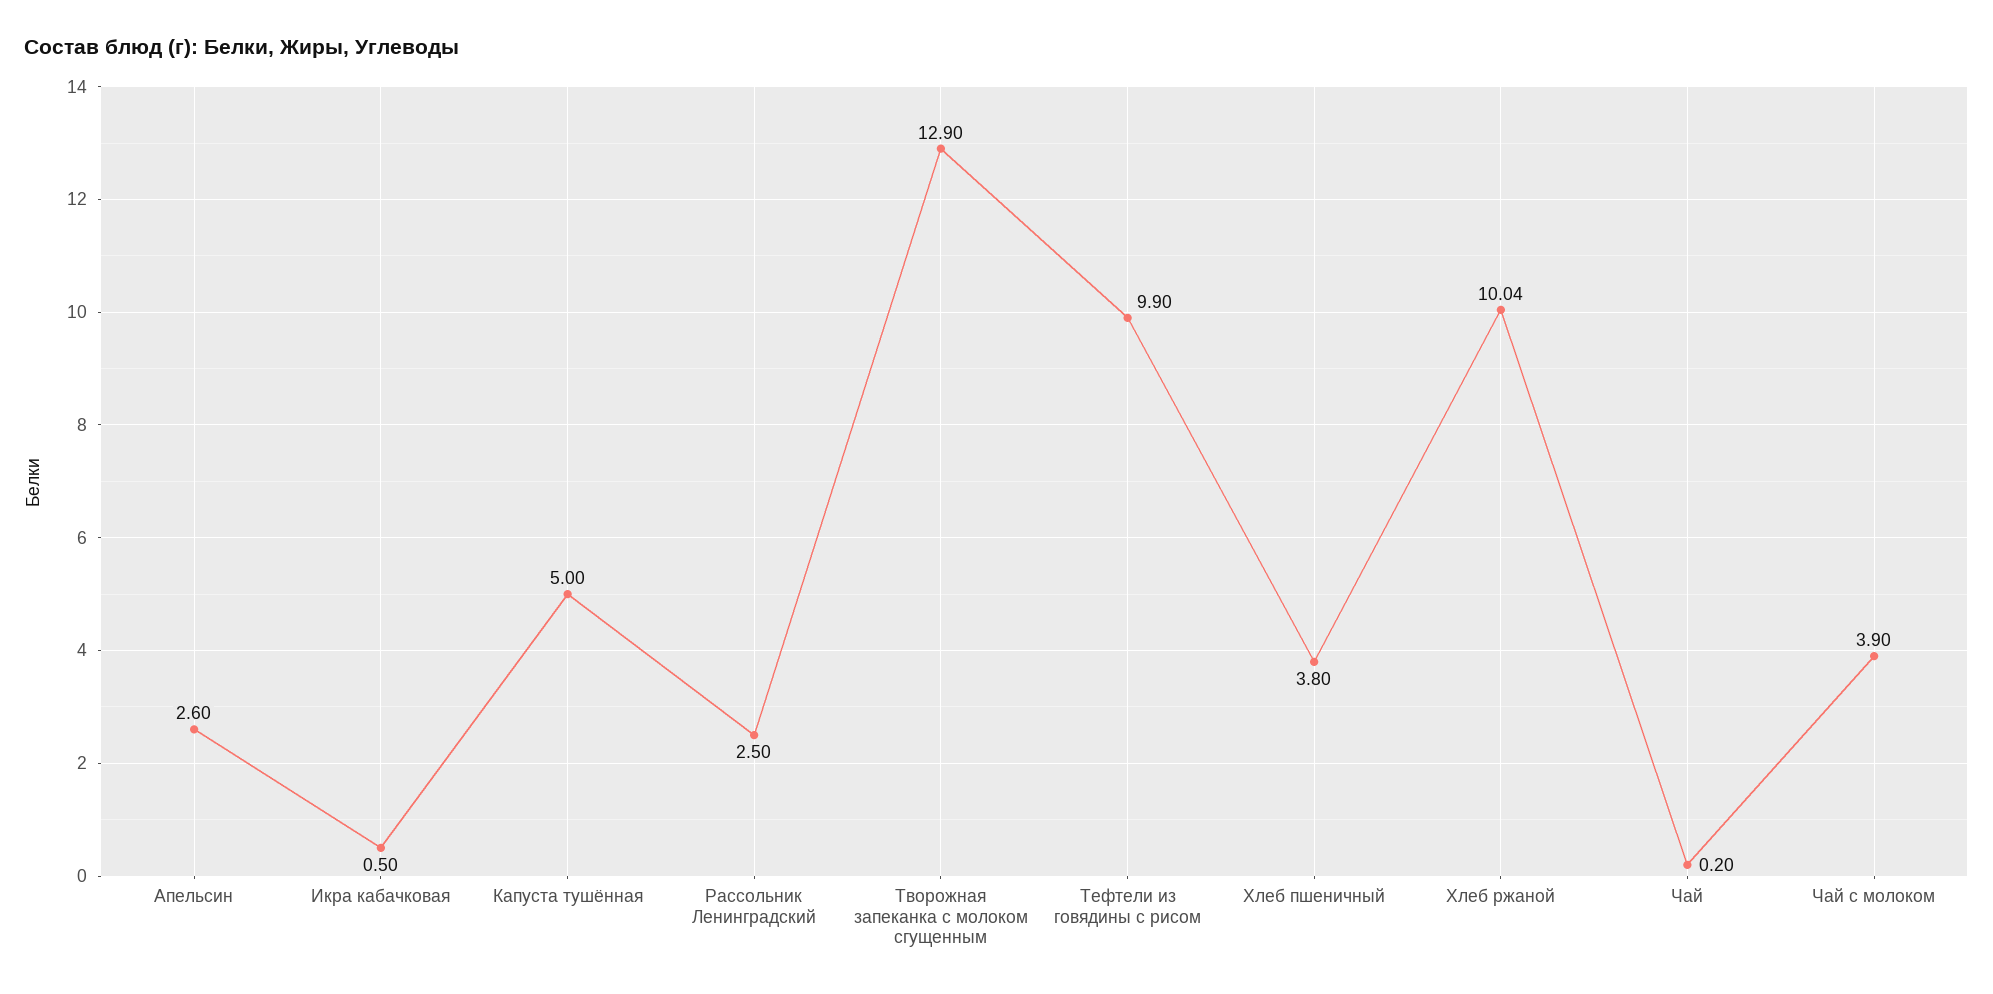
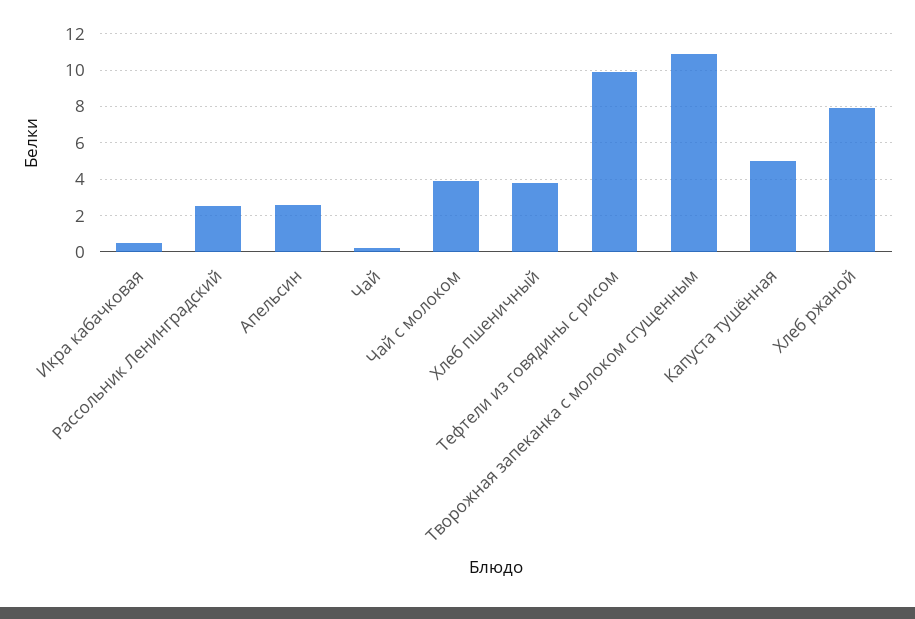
  {
    "Апельсин": 2.6,
    "Икра кабачковая": 0.5,
    "Капуста тушённая": 5,
    "Рассольник Ленинградский": 2.5,
-   "Творожная запеканка с молоком сгущенным": 12.9,
+   "Творожная запеканка с молоком сгущенным": 11,
    "Тефтели из говядины с рисом": 9.9,
    "Хлеб пшеничный": 3.8,
-   "Хлеб ржаной": 10.04,
+   "Хлеб ржаной": 8,
    "Чай": 0.2,
    "Чай с молоком": 3.9
  }

